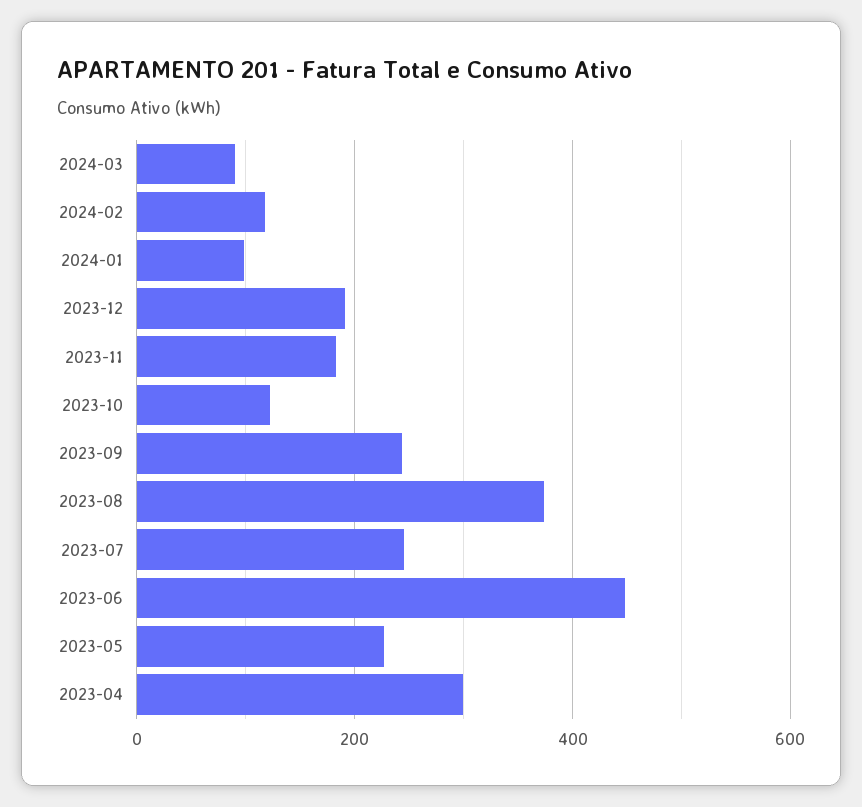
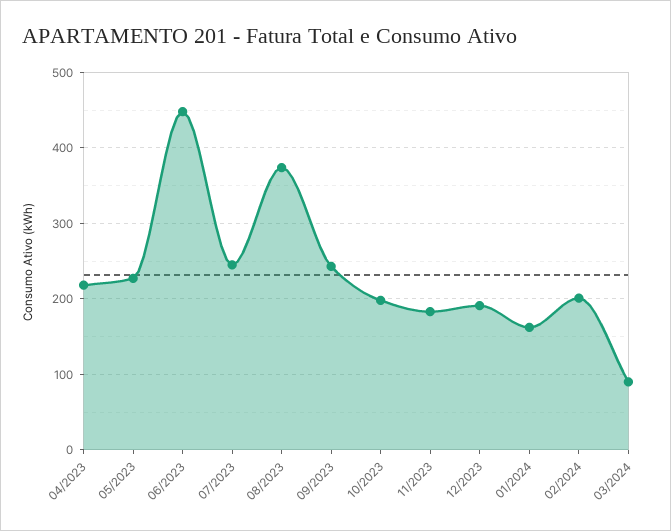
  {
    "2024-03": 90,
-   "2024-02": 120,
+   "2024-02": 200,
-   "2024-01": 100,
+   "2024-01": 160,
    "2023-12": 190,
    "2023-11": 180,
-   "2023-10": 120,
+   "2023-10": 200,
    "2023-09": 240,
    "2023-08": 370,
    "2023-07": 250,
    "2023-06": 450,
    "2023-05": 230,
-   "2023-04": 300
+   "2023-04": 220
  }

